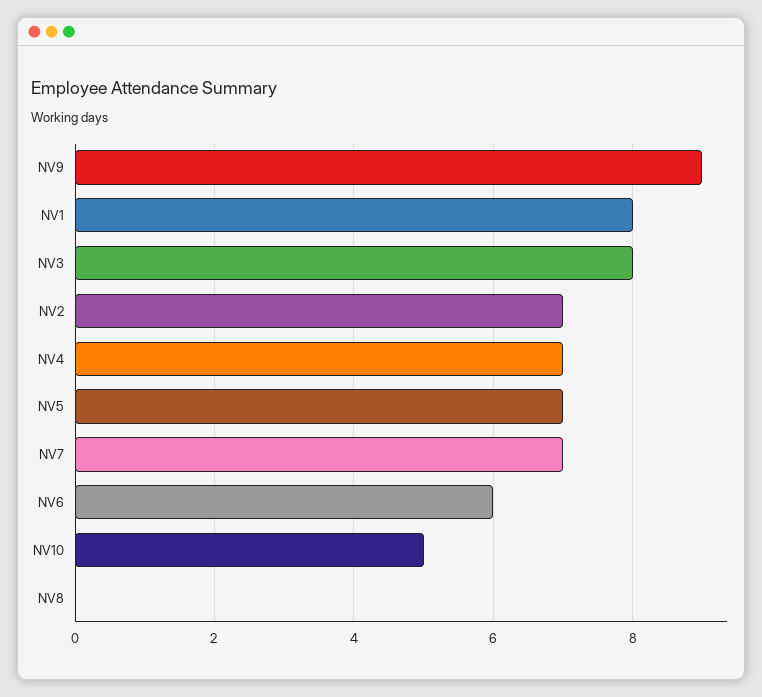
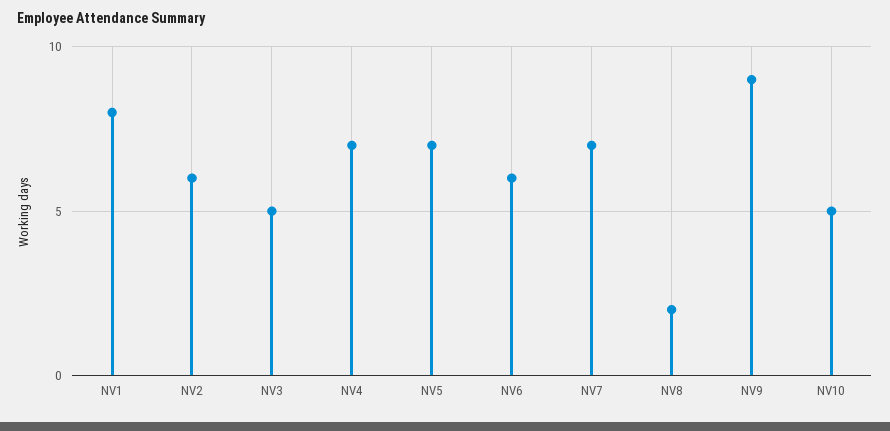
  {
    "NV9": 9,
    "NV1": 8,
-   "NV3": 8,
+   "NV3": 5,
-   "NV2": 7,
+   "NV2": 6,
    "NV4": 7,
    "NV5": 7,
    "NV7": 7,
    "NV6": 6,
    "NV10": 5,
-   "NV8": 0
+   "NV8": 2
  }

